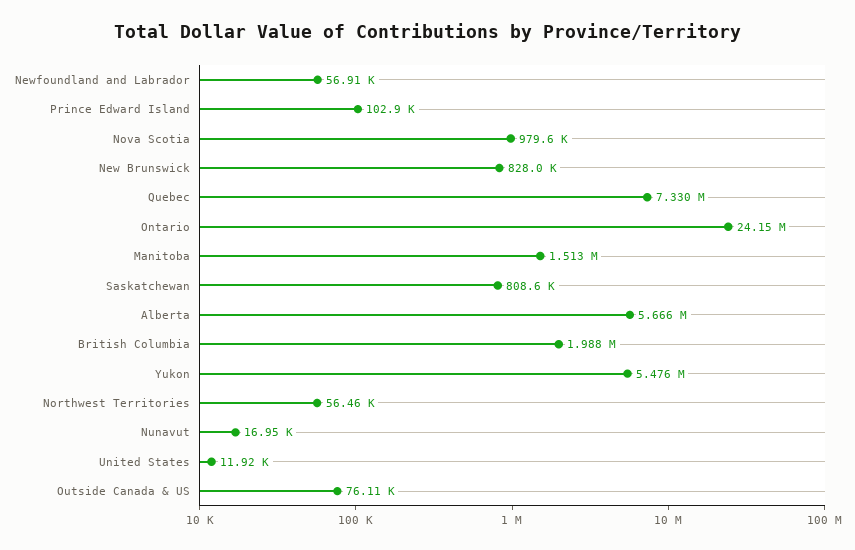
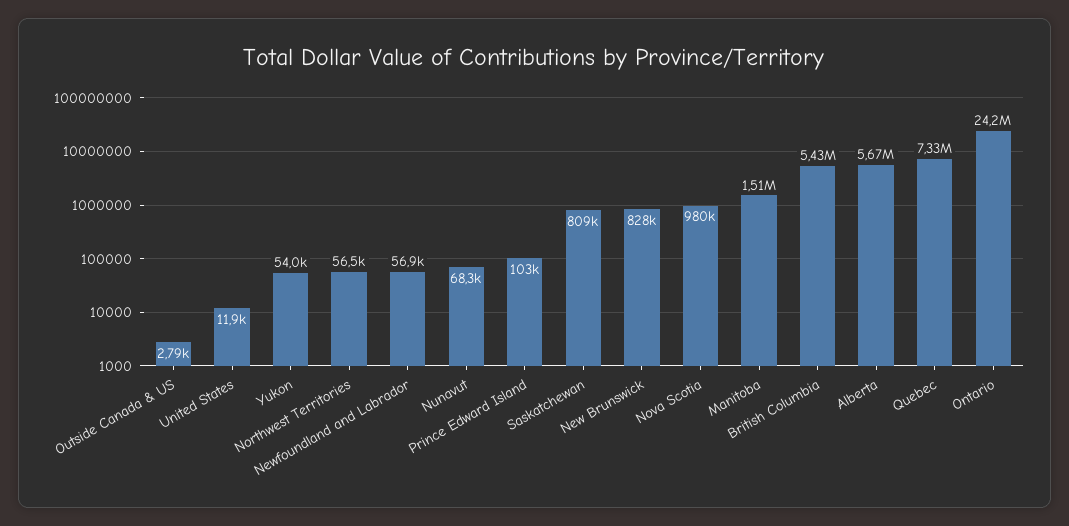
  {
    "Newfoundland and Labrador": 56910,
    "Prince Edward Island": 102900,
    "Nova Scotia": 979600,
    "New Brunswick": 828000,
    "Quebec": 7330000,
    "Ontario": 24150000,
    "Manitoba": 1513000,
    "Saskatchewan": 808600,
    "Alberta": 5666000,
-   "British Columbia": 1988000,
+   "British Columbia": 5430000,
-   "Yukon": 5476000,
+   "Yukon": 54000,
    "Northwest Territories": 56460,
-   "Nunavut": 16950,
+   "Nunavut": 68300,
    "United States": 11920,
-   "Outside Canada & US": 76110
+   "Outside Canada & US": 2790
  }

